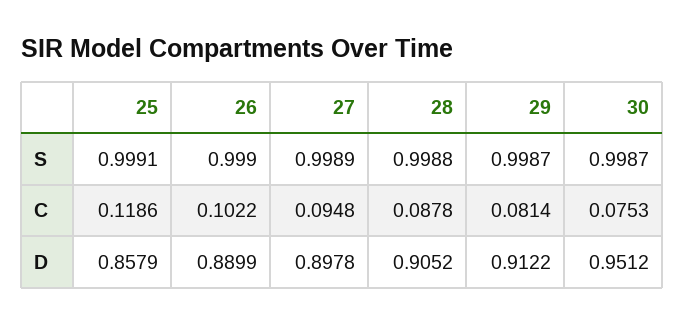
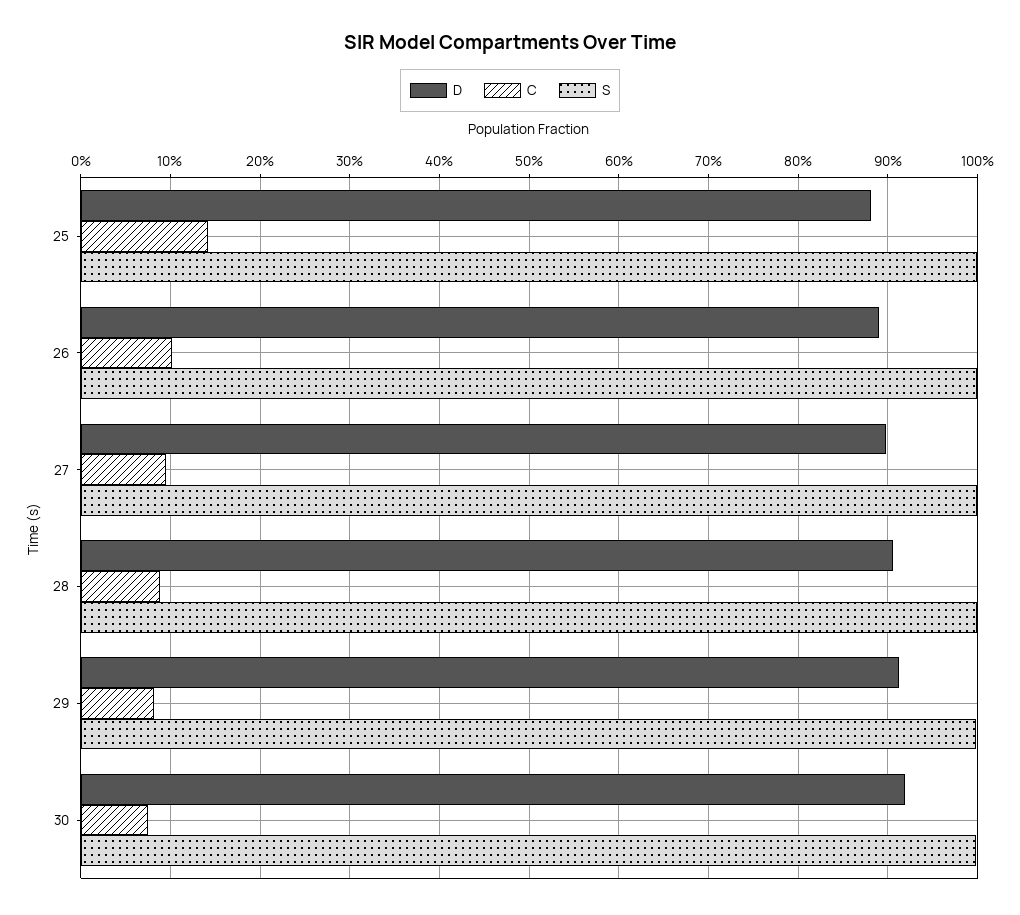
  {
    "S": {
      "25": 0.9991,
      "26": 0.999,
      "27": 0.9989,
      "28": 0.9988,
      "29": 0.9987,
      "30": 0.9987
    },
    "C": {
-     "25": 0.1186,
+     "25": 0.14,
      "26": 0.1022,
      "27": 0.0948,
      "28": 0.0878,
      "29": 0.0814,
      "30": 0.0753
    },
    "D": {
-     "25": 0.8579,
+     "25": 0.88,
      "26": 0.8899,
      "27": 0.8978,
      "28": 0.9052,
      "29": 0.9122,
-     "30": 0.9512
+     "30": 0.92
    }
  }

